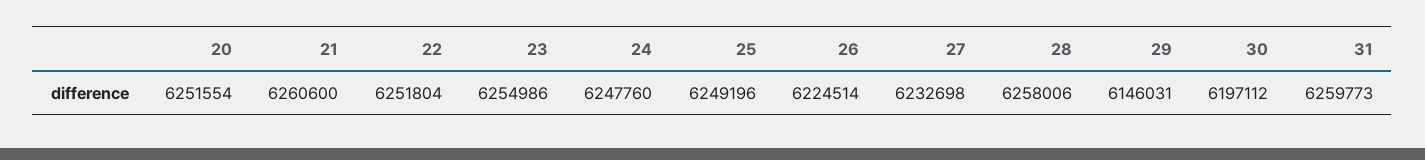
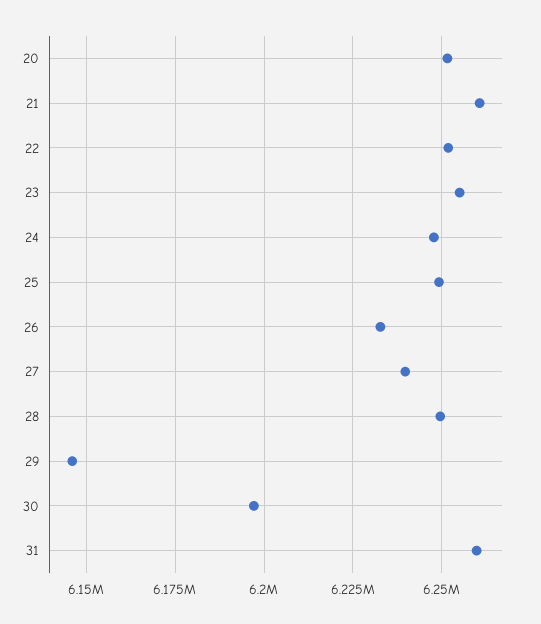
  {
    "20": 6251554,
    "21": 6260600,
    "22": 6251804,
    "23": 6254986,
    "24": 6247760,
    "25": 6249196,
-   "26": 6224514,
+   "26": 6232500,
-   "27": 6232698,
+   "27": 6240000,
-   "28": 6258006,
+   "28": 6250000,
    "29": 6146031,
    "30": 6197112,
    "31": 6259773
  }

